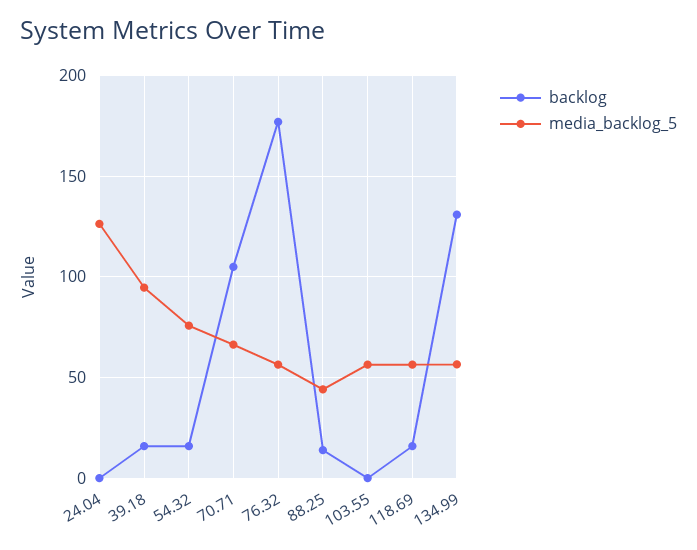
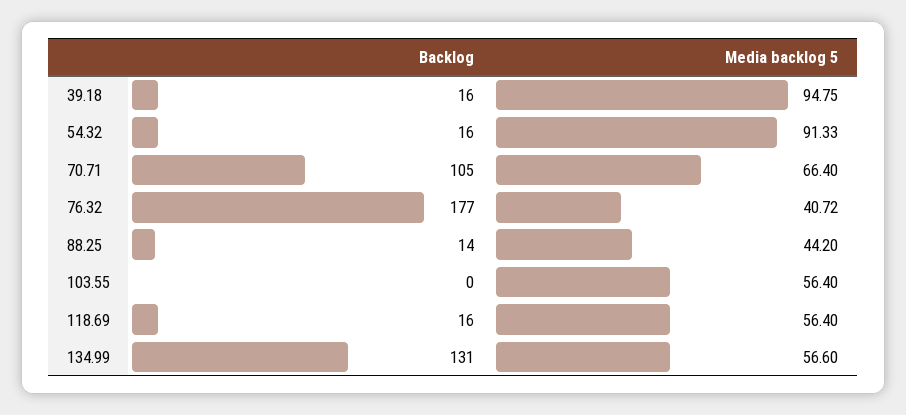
  {
    "backlog": {
-     "24.04": 0,
      "39.18": 16,
      "54.32": 16,
      "70.71": 105,
      "76.32": 177,
      "88.25": 14,
      "103.55": 0,
      "118.69": 16,
      "134.99": 131
    },
    "media_backlog_5": {
-     "24.04": 125,
      "39.18": 94.75,
-     "54.32": 75,
+     "54.32": 91.33,
      "70.71": 66.4,
-     "76.32": 55,
+     "76.32": 40.72,
      "88.25": 44.2,
      "103.55": 56.4,
      "118.69": 56.4,
      "134.99": 56.6
    }
  }

